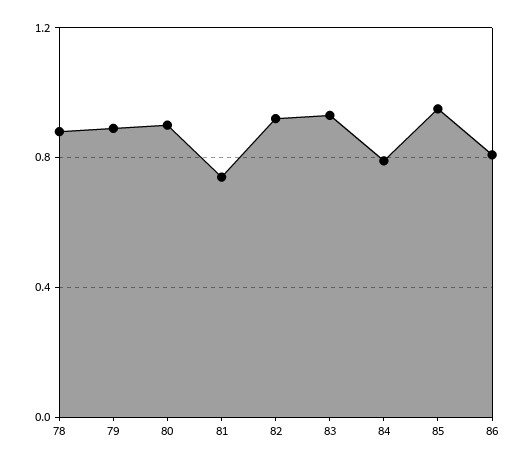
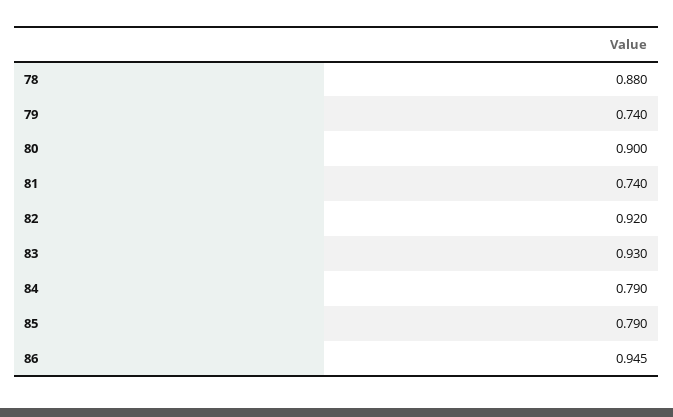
  {
    "78": 0.88,
-   "79": 0.9,
+   "79": 0.74,
    "80": 0.9,
    "81": 0.74,
    "82": 0.92,
    "83": 0.93,
    "84": 0.79,
-   "85": 0.95,
+   "85": 0.79,
-   "86": 0.8
+   "86": 0.945
  }

